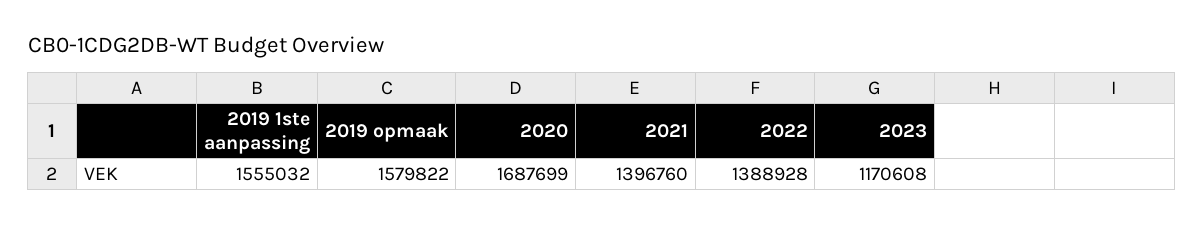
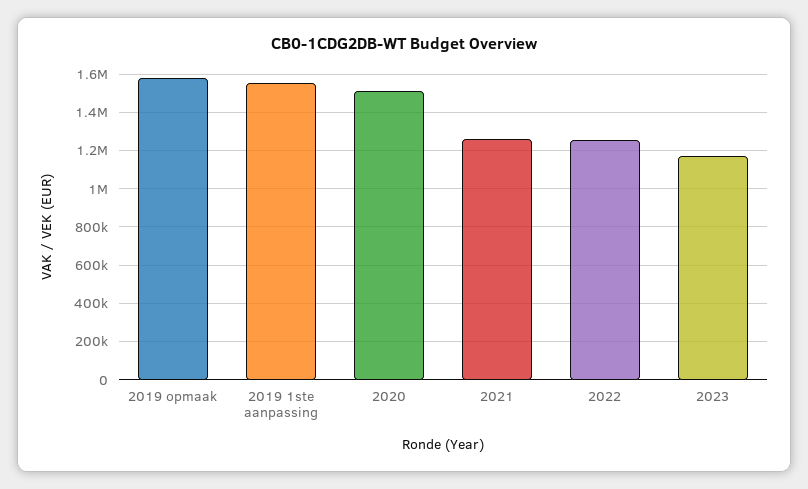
  {
    "2019 1ste aanpassing": 1555032,
    "2019 opmaak": 1579822,
-   "2020": 1687699,
+   "2020": 1500000,
-   "2021": 1396760,
+   "2021": 1250000,
-   "2022": 1388928,
+   "2022": 1250000,
    "2023": 1170608
  }

